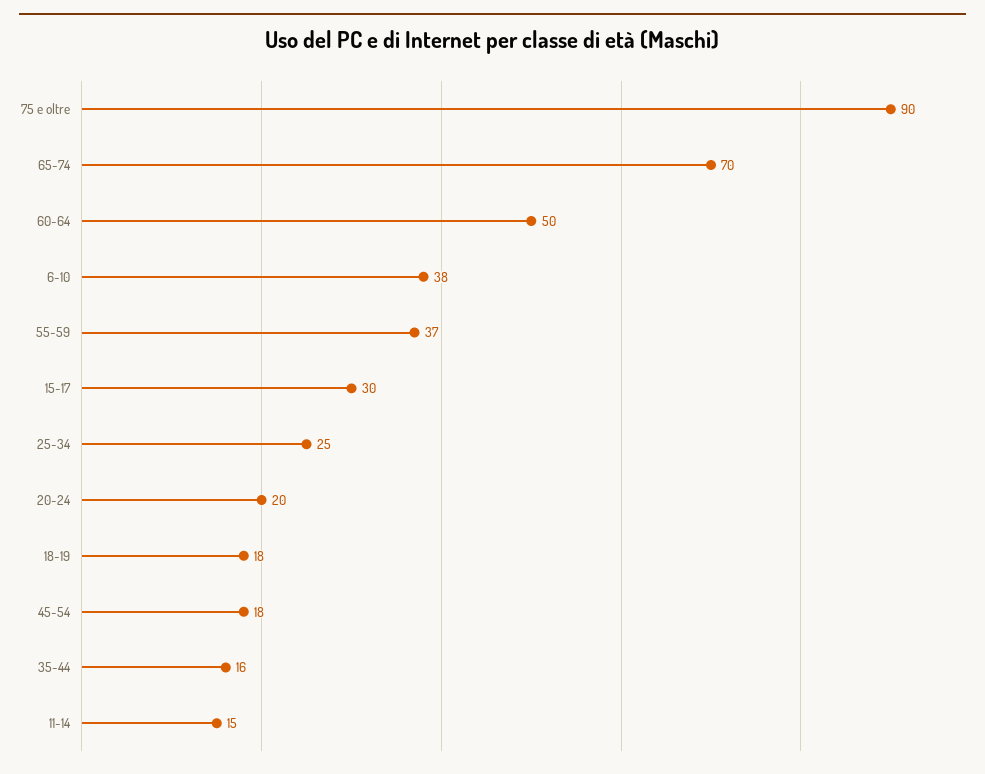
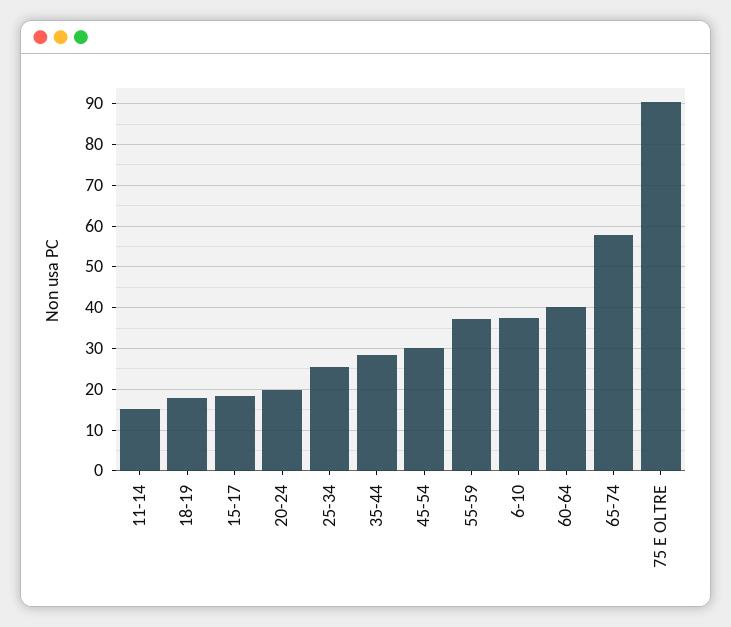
  {
    "75 e oltre": 90,
-   "65-74": 70,
+   "65-74": 58,
-   "60-64": 50,
+   "60-64": 40,
    "6-10": 38,
    "55-59": 37,
-   "15-17": 30,
+   "15-17": 18,
    "25-34": 25,
    "20-24": 20,
    "18-19": 18,
-   "45-54": 18,
+   "45-54": 30,
-   "35-44": 16,
+   "35-44": 28,
    "11-14": 15
  }

